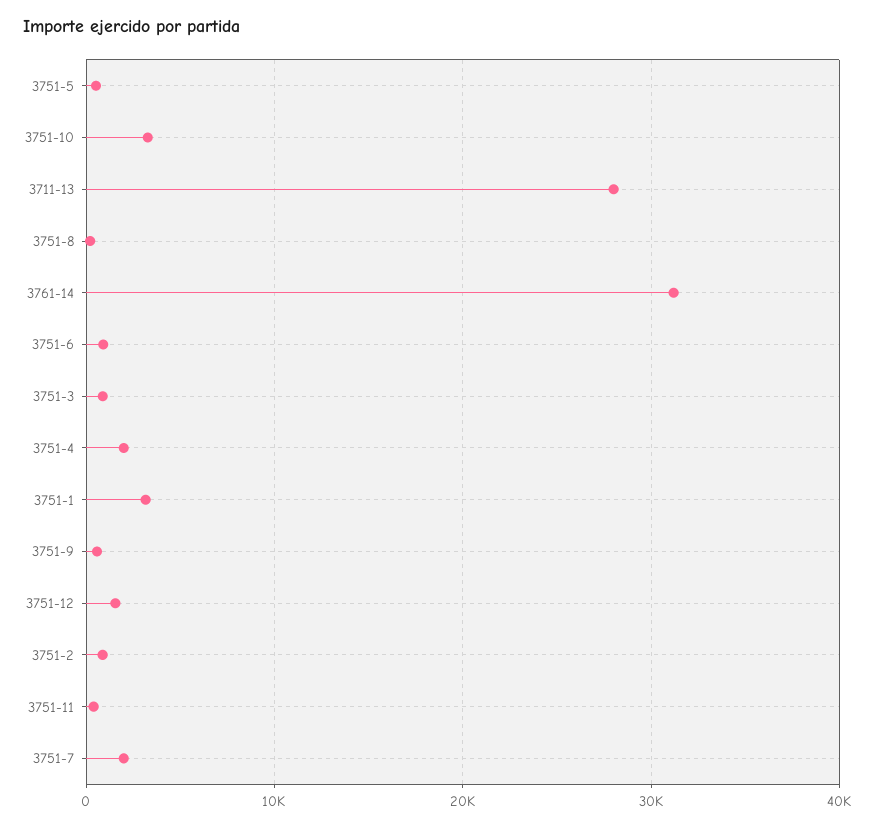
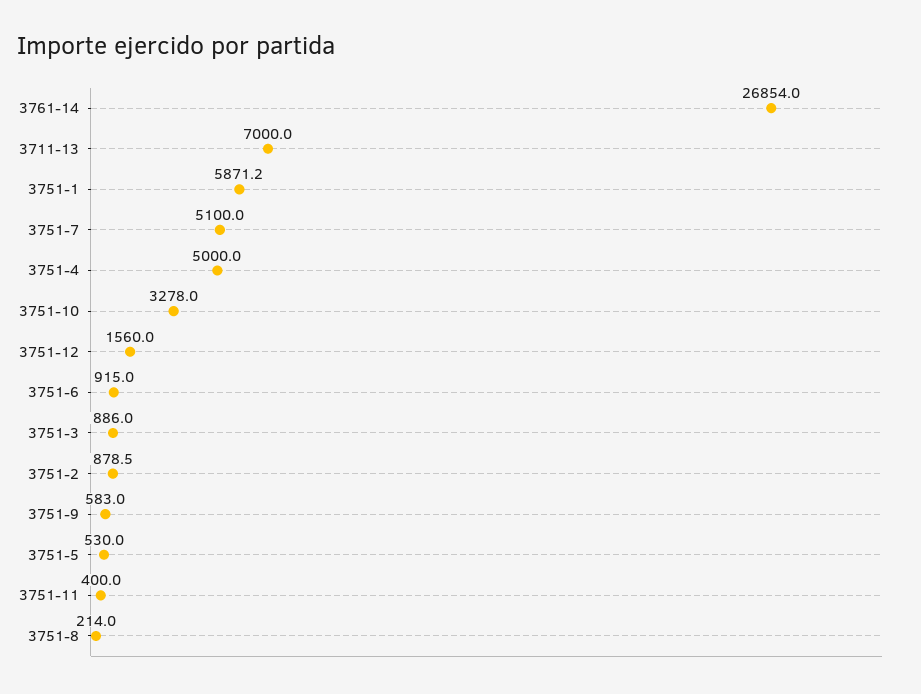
  {
    "3751-5": 530,
    "3751-10": 3278,
-   "3711-13": 28000,
+   "3711-13": 7000,
    "3751-8": 214,
-   "3761-14": 31000,
+   "3761-14": 26854,
    "3751-6": 915,
    "3751-3": 886,
-   "3751-4": 2000,
+   "3751-4": 5000,
-   "3751-1": 3000,
+   "3751-1": 5871.2,
    "3751-9": 583,
    "3751-12": 1560,
    "3751-2": 878.5,
    "3751-11": 400,
-   "3751-7": 2000
+   "3751-7": 5100
  }

